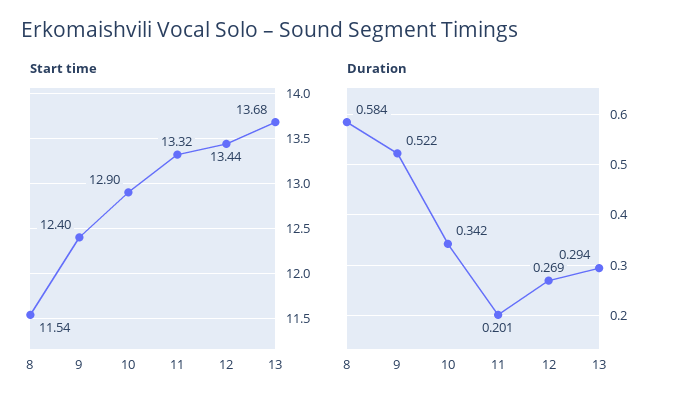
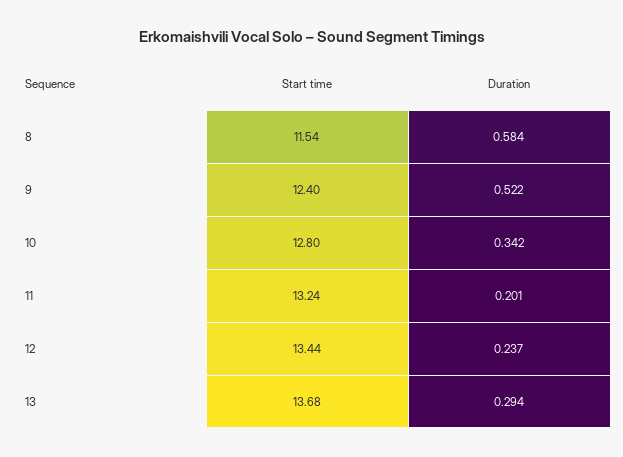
  {
    "Start time": {
      "8": 11.54,
      "9": 12.4,
-     "10": 12.9,
+     "10": 12.8,
-     "11": 13.32,
+     "11": 13.24,
      "12": 13.44,
      "13": 13.68
    },
    "Duration": {
      "8": 0.584,
      "9": 0.522,
      "10": 0.342,
      "11": 0.201,
-     "12": 0.269,
+     "12": 0.237,
      "13": 0.294
    }
  }

